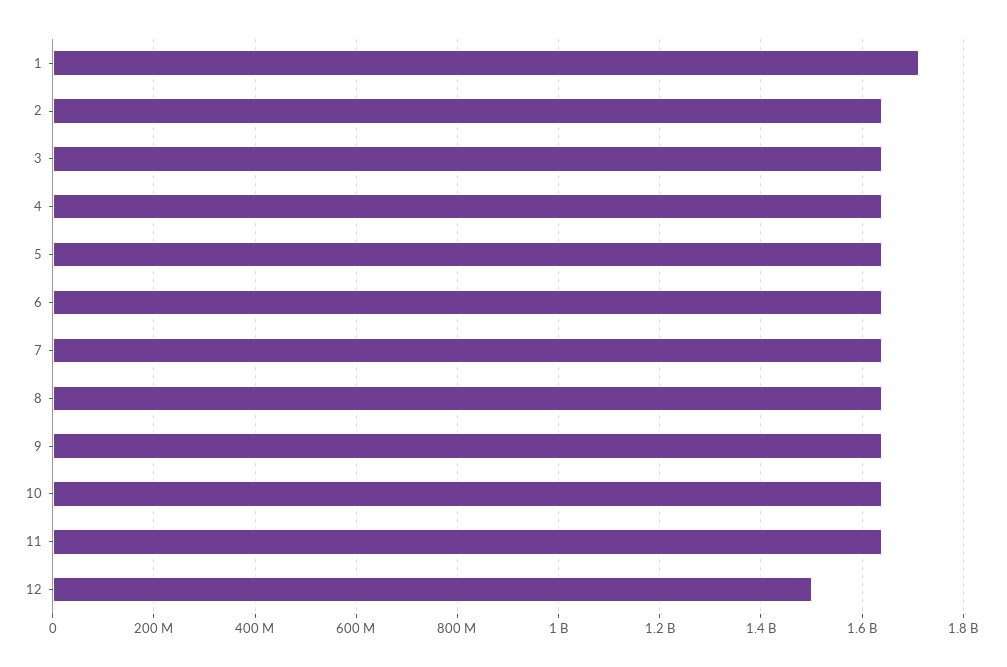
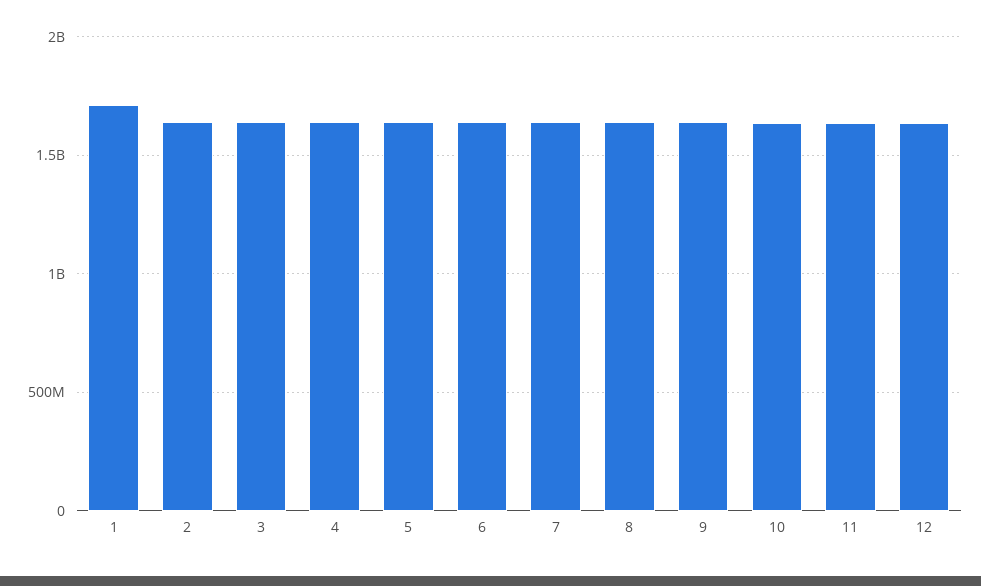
  {
    "1": 1720000000,
    "2": 1640000000,
    "3": 1640000000,
    "4": 1640000000,
    "5": 1640000000,
    "6": 1640000000,
    "7": 1640000000,
    "8": 1640000000,
    "9": 1640000000,
    "10": 1640000000,
    "11": 1640000000,
-   "12": 1500000000
+   "12": 1650000000
  }

